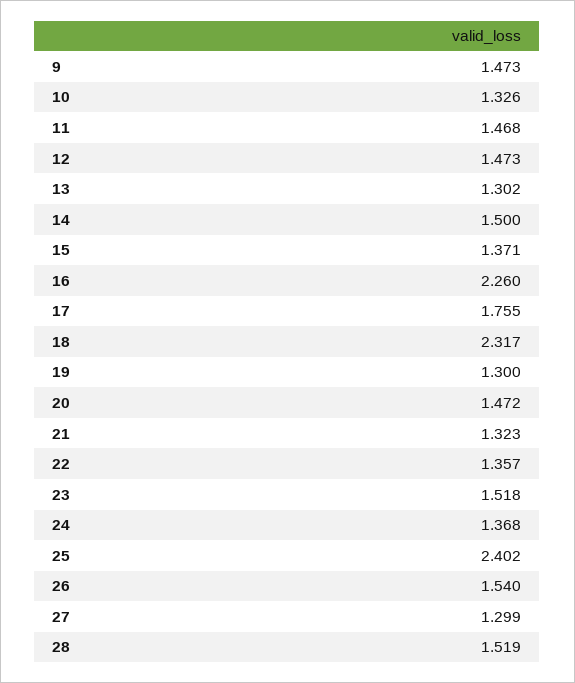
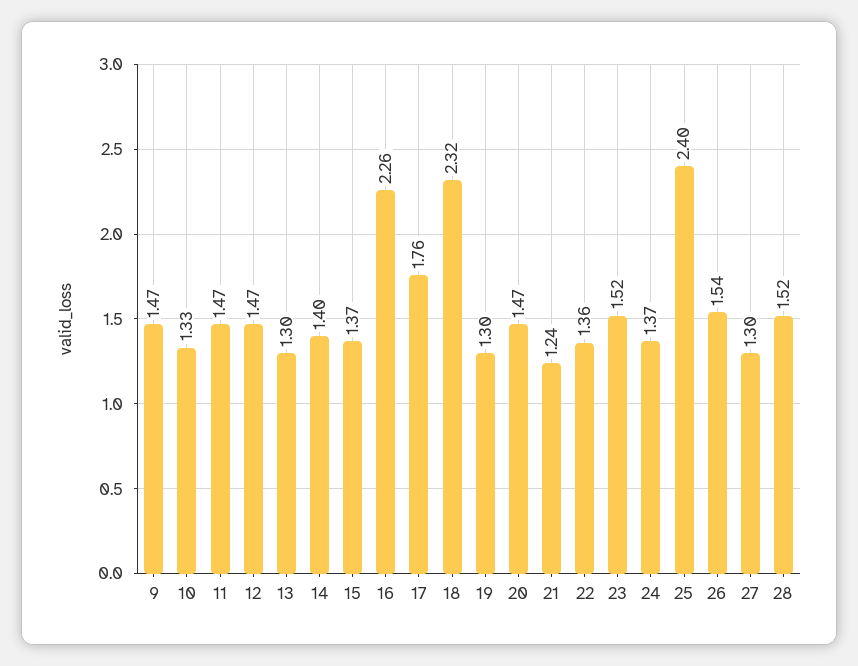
  {
    "9": 1.473,
    "10": 1.326,
    "11": 1.468,
    "12": 1.473,
    "13": 1.302,
-   "14": 1.5,
+   "14": 1.4,
    "15": 1.371,
    "16": 2.26,
    "17": 1.755,
    "18": 2.317,
    "19": 1.3,
    "20": 1.472,
-   "21": 1.323,
+   "21": 1.24,
    "22": 1.357,
    "23": 1.518,
    "24": 1.368,
    "25": 2.402,
    "26": 1.54,
    "27": 1.299,
    "28": 1.519
  }

